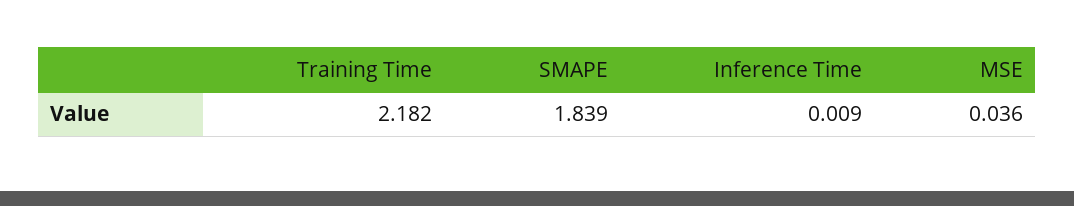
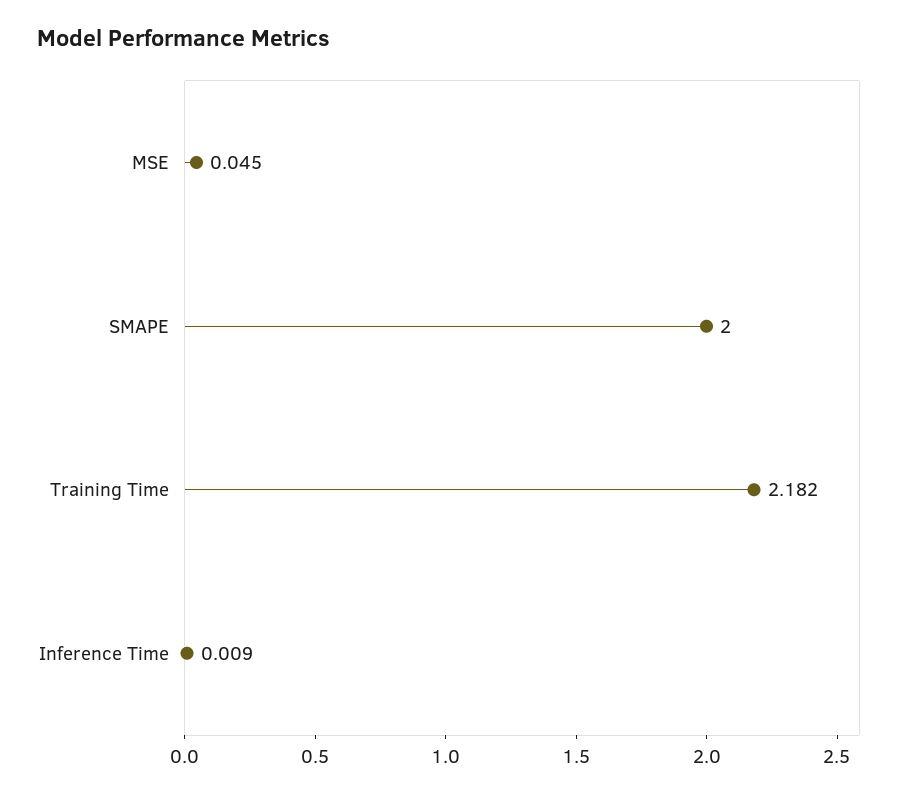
  {
    "Training Time": 2.182,
-   "SMAPE": 1.839,
+   "SMAPE": 2,
    "Inference Time": 0.009,
-   "MSE": 0.036
+   "MSE": 0.045
  }

